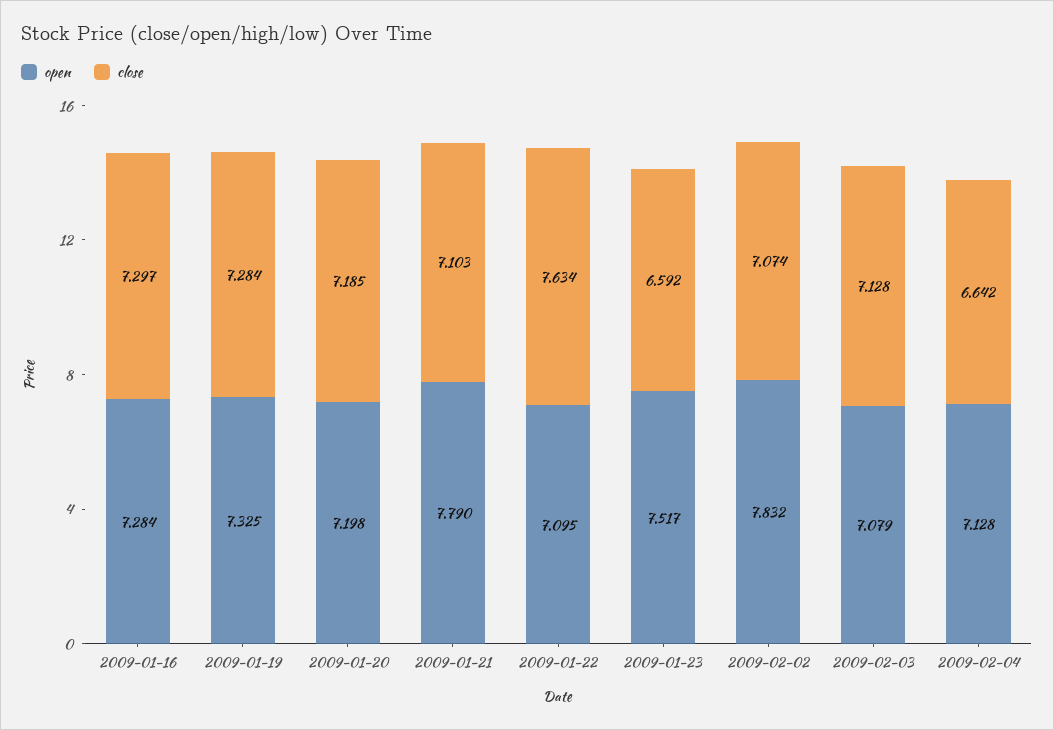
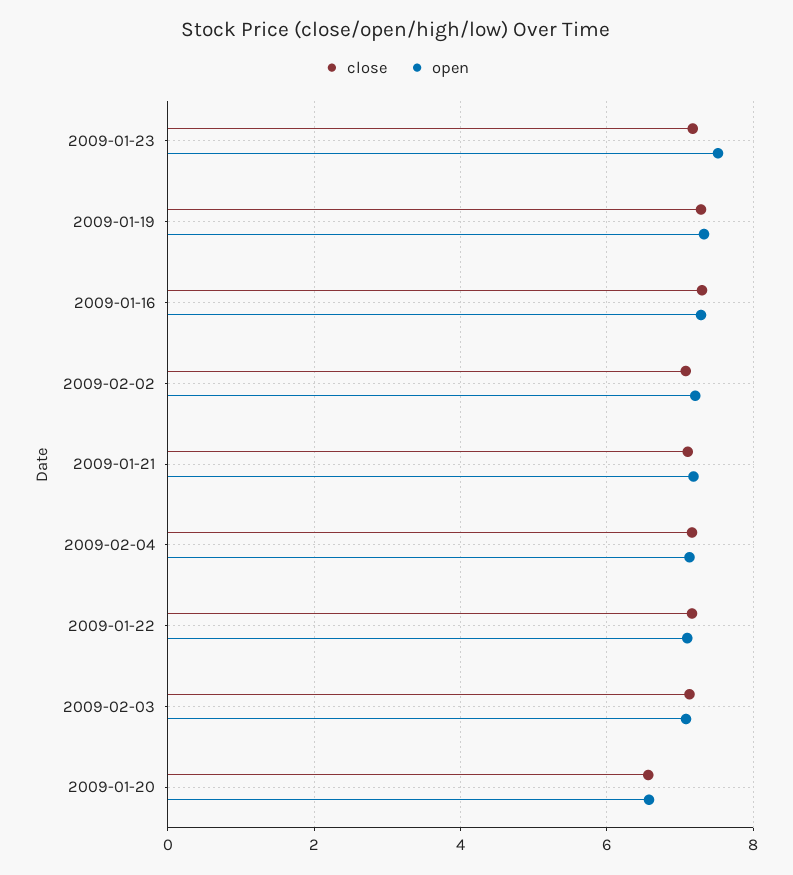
  {
    "open": {
      "2009-01-16": 7.284,
      "2009-01-19": 7.325,
-     "2009-01-20": 7.198,
+     "2009-01-20": 6.6,
-     "2009-01-21": 7.79,
+     "2009-01-21": 7.2,
      "2009-01-22": 7.095,
      "2009-01-23": 7.517,
-     "2009-02-02": 7.832,
+     "2009-02-02": 7.2,
      "2009-02-03": 7.079,
      "2009-02-04": 7.128
    },
    "close": {
      "2009-01-16": 7.297,
      "2009-01-19": 7.284,
-     "2009-01-20": 7.185,
+     "2009-01-20": 6.6,
      "2009-01-21": 7.103,
-     "2009-01-22": 7.634,
+     "2009-01-22": 7.2,
-     "2009-01-23": 6.592,
+     "2009-01-23": 7.2,
      "2009-02-02": 7.074,
      "2009-02-03": 7.128,
-     "2009-02-04": 6.642
+     "2009-02-04": 7.2
    }
  }

